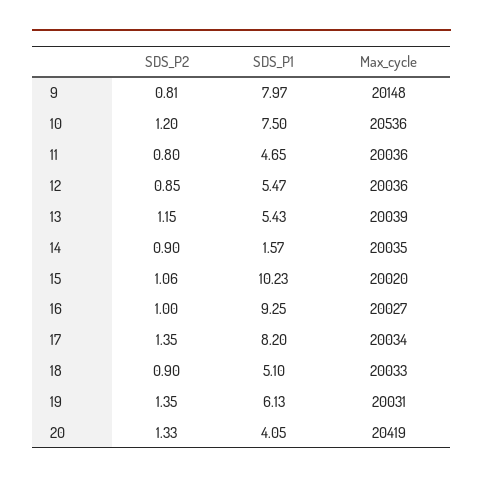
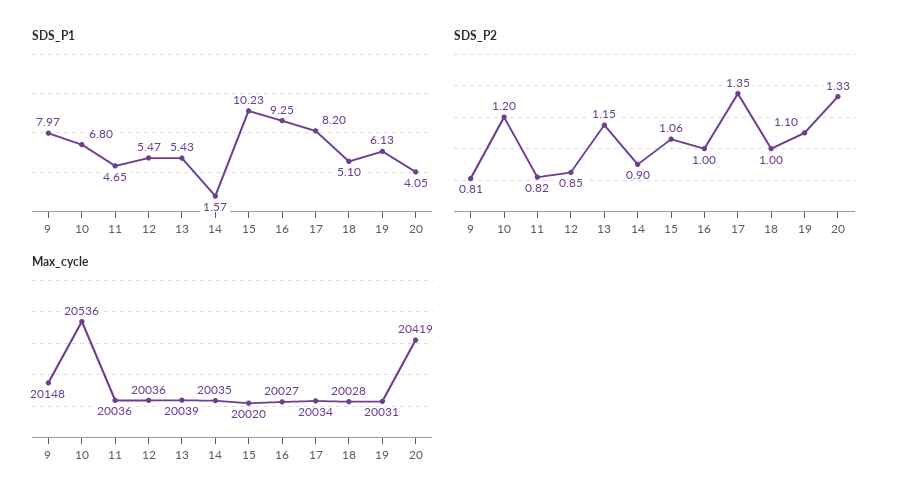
  {
    "SDS_P2": {
      "9": 0.81,
      "10": 1.2,
-     "11": 0.8,
+     "11": 0.82,
      "12": 0.85,
      "13": 1.15,
      "14": 0.9,
      "15": 1.06,
      "16": 1,
      "17": 1.35,
-     "18": 0.9,
+     "18": 1,
-     "19": 1.35,
+     "19": 1.1,
      "20": 1.33
    },
    "SDS_P1": {
      "9": 7.97,
-     "10": 7.5,
+     "10": 6.8,
      "11": 4.65,
      "12": 5.47,
      "13": 5.43,
      "14": 1.57,
      "15": 10.23,
      "16": 9.25,
      "17": 8.2,
      "18": 5.1,
      "19": 6.13,
      "20": 4.05
    },
    "Max_cycle": {
      "9": 20148,
      "10": 20536,
      "11": 20036,
      "12": 20036,
      "13": 20039,
      "14": 20035,
      "15": 20020,
      "16": 20027,
      "17": 20034,
-     "18": 20033,
+     "18": 20028,
      "19": 20031,
      "20": 20419
    }
  }

